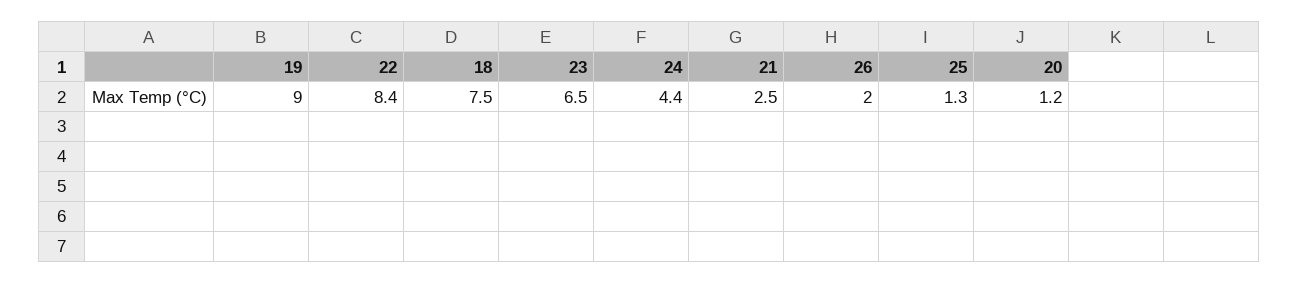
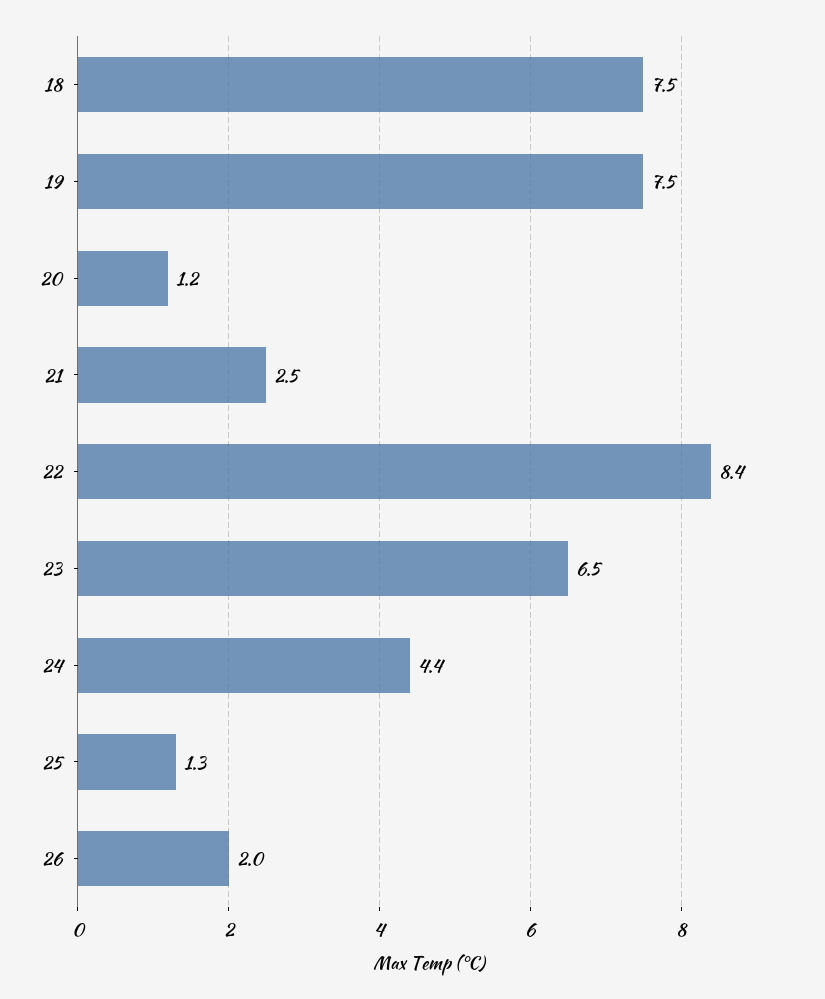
  {
-   "19": 9,
+   "19": 7.5,
    "22": 8.4,
    "18": 7.5,
    "23": 6.5,
    "24": 4.4,
    "21": 2.5,
    "26": 2,
    "25": 1.3,
    "20": 1.2
  }

